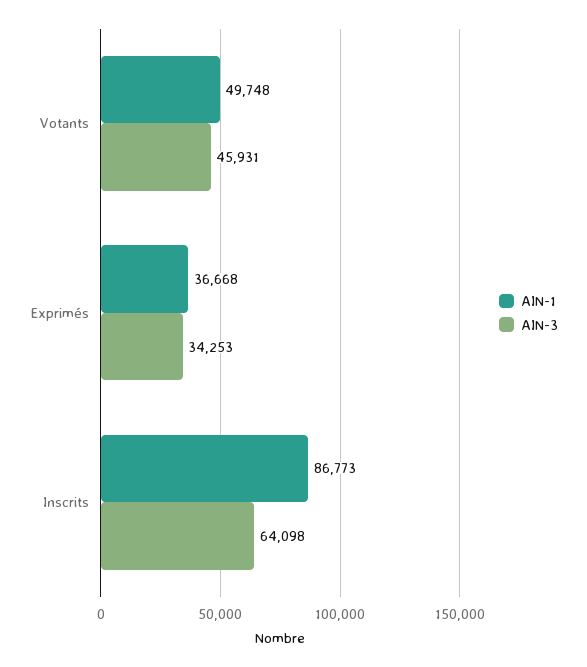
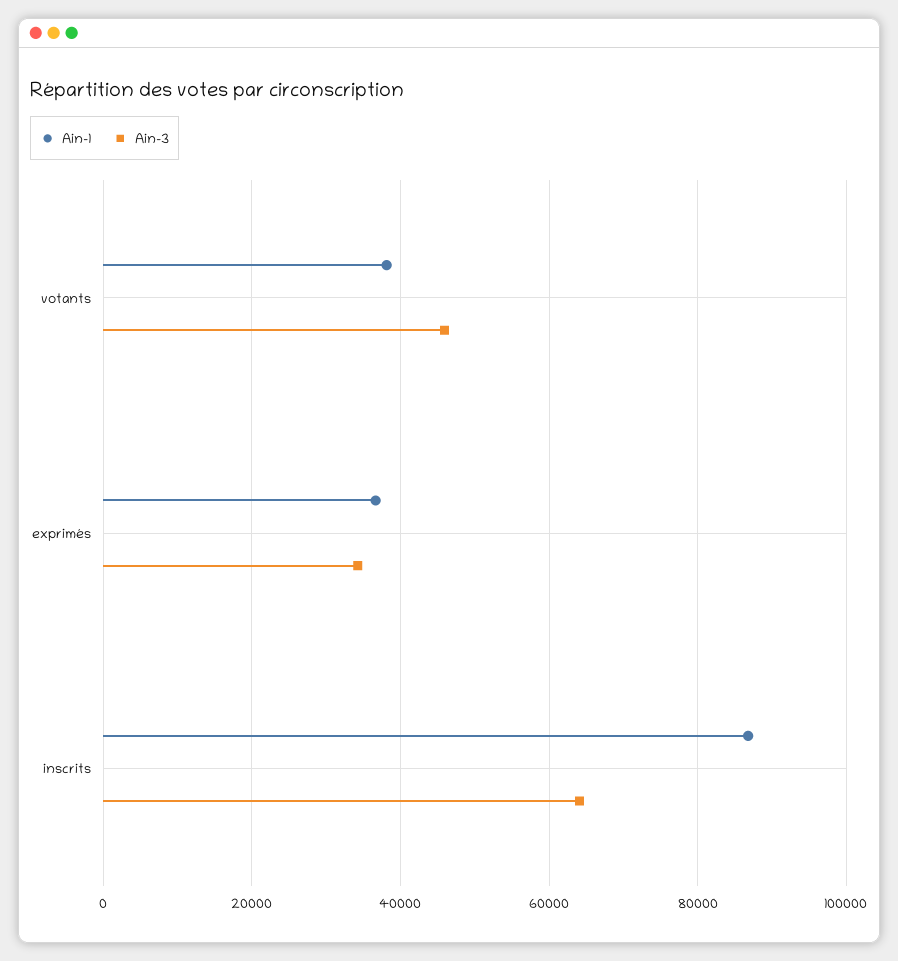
  {
    "AIN-1": {
-     "Votants": 49748,
+     "Votants": 38000,
      "Exprimés": 36668,
      "Inscrits": 86773
    },
    "AIN-3": {
      "Votants": 45931,
      "Exprimés": 34253,
      "Inscrits": 64098
    }
  }

